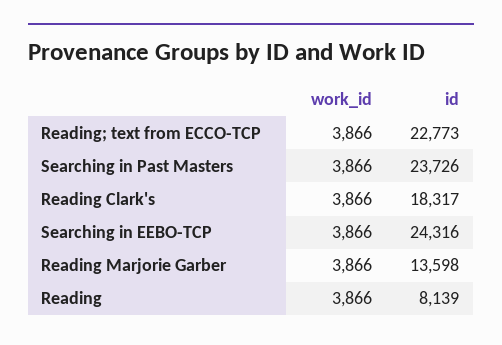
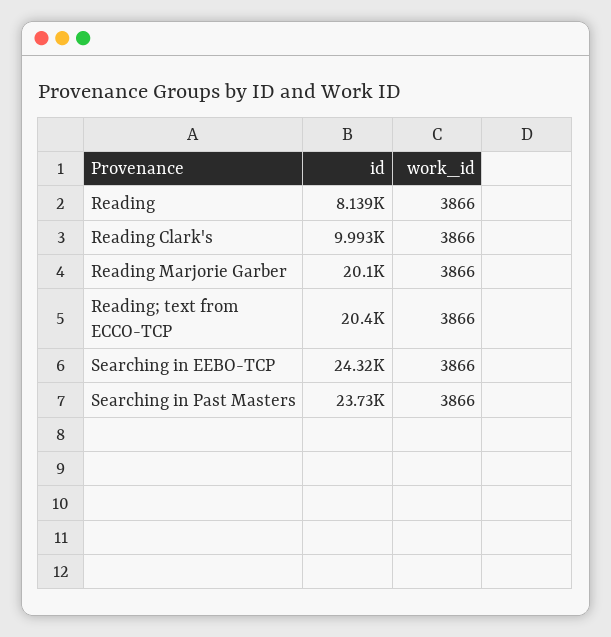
  {
    "work_id": {
      "Reading; text from ECCO-TCP": 3866,
      "Searching in Past Masters": 3866,
      "Reading Clark's": 3866,
      "Searching in EEBO-TCP": 3866,
      "Reading Marjorie Garber": 3866,
      "Reading": 3866
    },
    "id": {
-     "Reading; text from ECCO-TCP": 22773,
+     "Reading; text from ECCO-TCP": 20400,
      "Searching in Past Masters": 23726,
-     "Reading Clark's": 18317,
+     "Reading Clark's": 9993,
      "Searching in EEBO-TCP": 24316,
-     "Reading Marjorie Garber": 13598,
+     "Reading Marjorie Garber": 20100,
      "Reading": 8139
    }
  }

